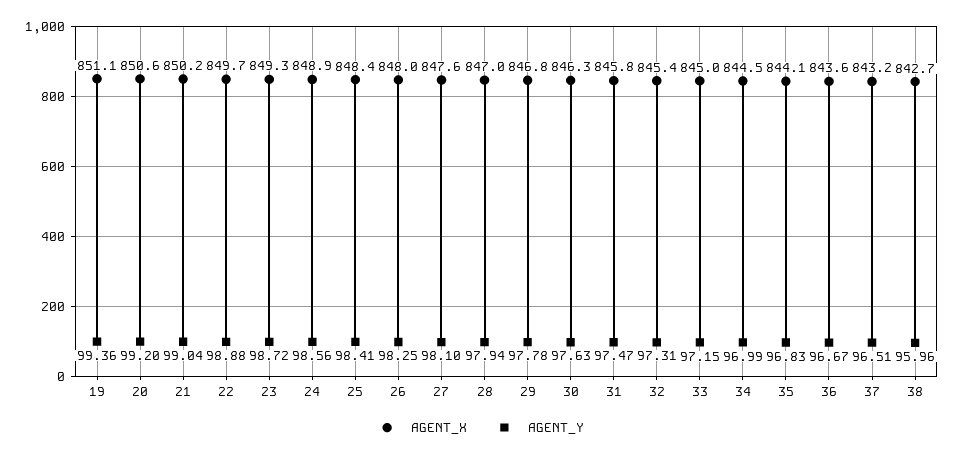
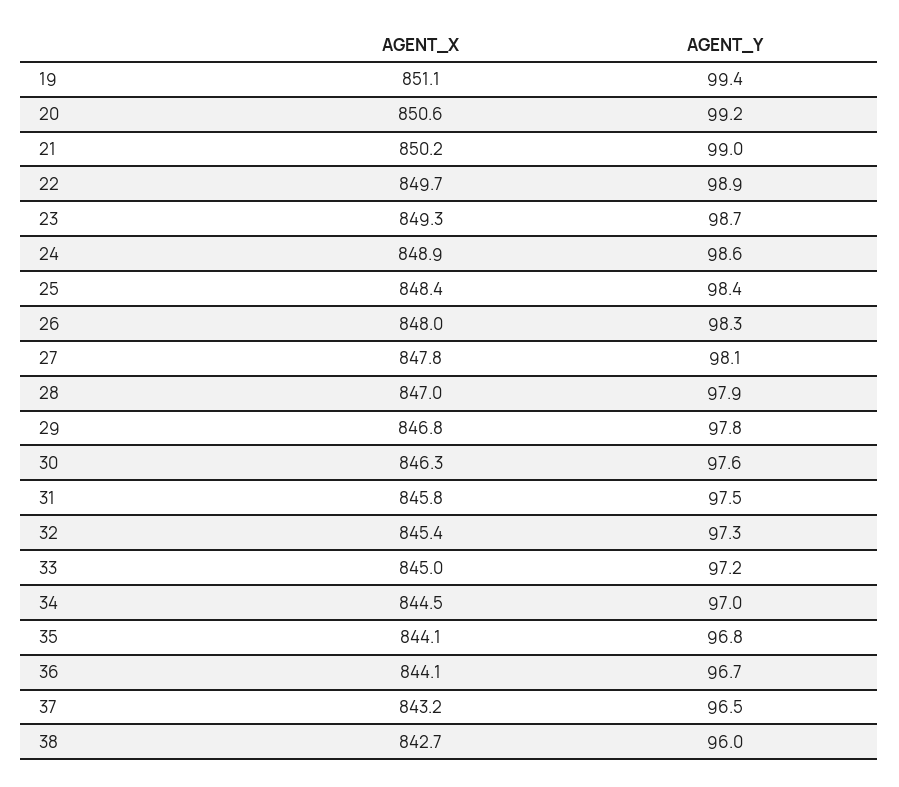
  {
    "AGENT_X": {
      "19": 851.1,
      "20": 850.6,
      "21": 850.2,
      "22": 849.7,
      "23": 849.3,
      "24": 848.9,
      "25": 848.4,
      "26": 848,
-     "27": 847.6,
+     "27": 847.8,
      "28": 847,
      "29": 846.8,
      "30": 846.3,
      "31": 845.8,
      "32": 845.4,
      "33": 845,
      "34": 844.5,
      "35": 844.1,
-     "36": 843.6,
+     "36": 844.1,
      "37": 843.2,
      "38": 842.7
    },
    "AGENT_Y": {
      "19": 99.36,
      "20": 99.2,
      "21": 99.04,
      "22": 98.88,
      "23": 98.72,
      "24": 98.56,
      "25": 98.41,
      "26": 98.25,
      "27": 98.1,
      "28": 97.94,
      "29": 97.78,
      "30": 97.63,
      "31": 97.47,
      "32": 97.31,
      "33": 97.15,
      "34": 96.99,
      "35": 96.83,
      "36": 96.67,
      "37": 96.51,
      "38": 95.96
    }
  }

